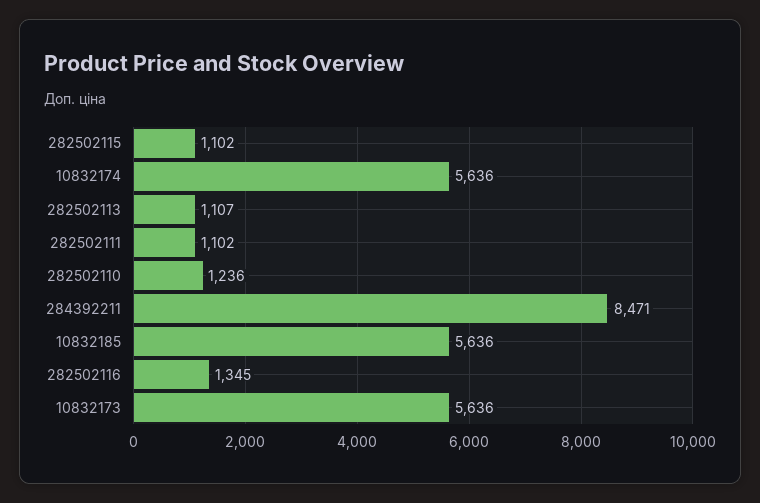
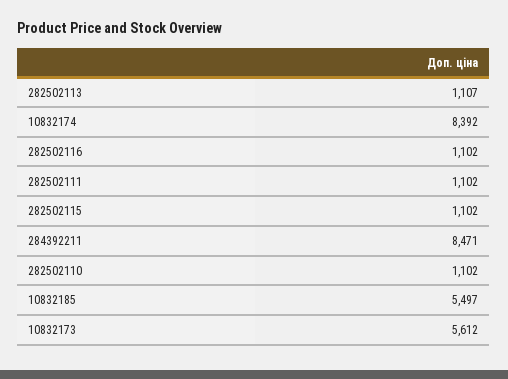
  {
    "282502115": 1102,
-   "10832174": 5636,
+   "10832174": 8392,
    "282502113": 1107,
    "282502111": 1102,
-   "282502110": 1236,
+   "282502110": 1102,
    "284392211": 8471,
-   "10832185": 5636,
+   "10832185": 5497,
-   "282502116": 1345,
+   "282502116": 1102,
-   "10832173": 5636
+   "10832173": 5612
  }

